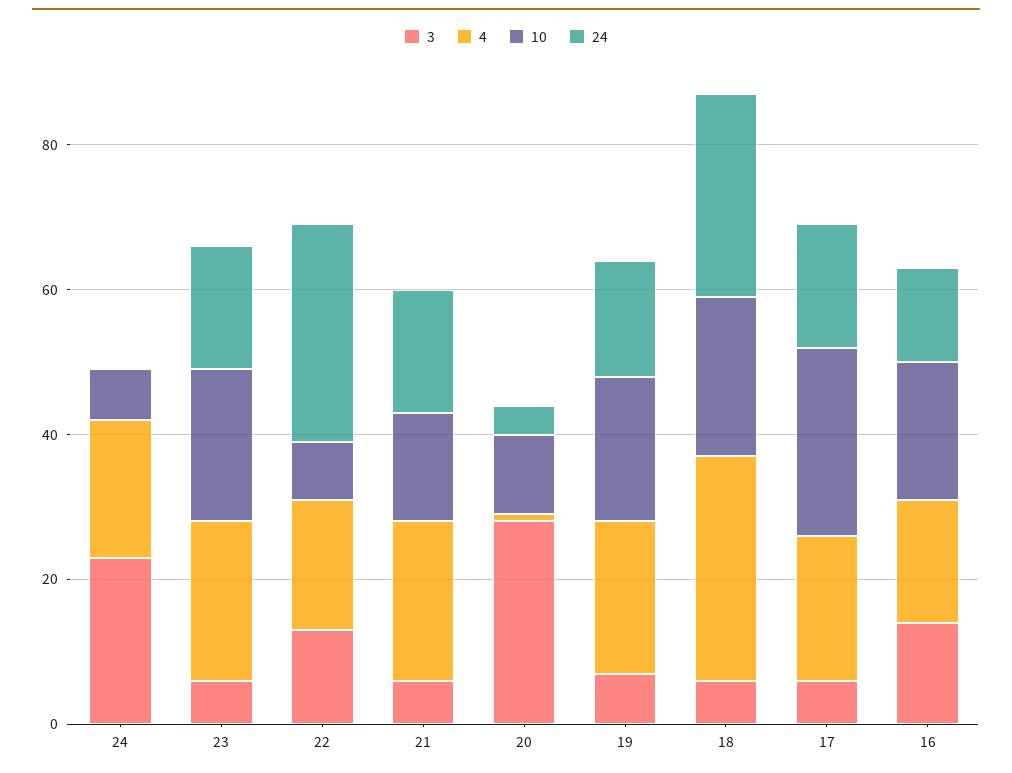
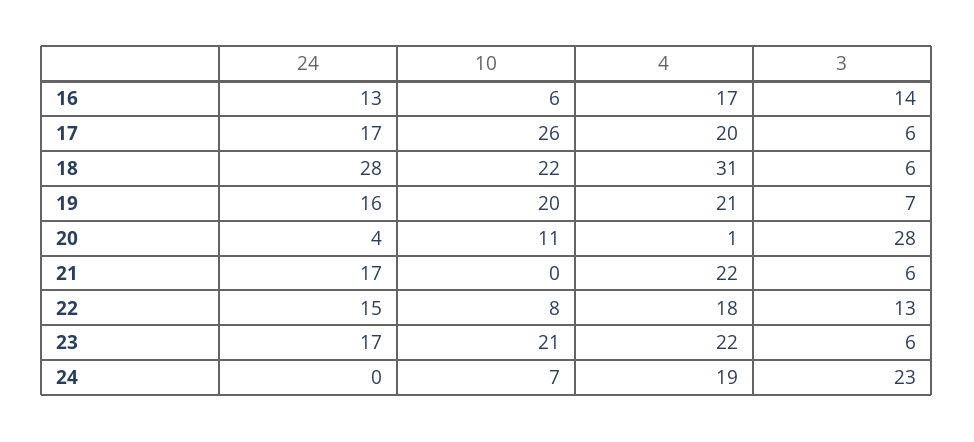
  {
    "3": {
      "24": 23,
      "23": 6,
      "22": 13,
      "21": 6,
      "20": 28,
      "19": 7,
      "18": 6,
      "17": 6,
      "16": 14
    },
    "4": {
      "24": 19,
      "23": 22,
      "22": 18,
      "21": 22,
      "20": 1,
      "19": 21,
      "18": 31,
      "17": 20,
      "16": 17
    },
    "10": {
      "24": 7,
      "23": 21,
      "22": 8,
-     "21": 15,
+     "21": 0,
      "20": 11,
      "19": 20,
      "18": 22,
      "17": 26,
-     "16": 20
+     "16": 6
    },
    "24": {
      "24": 0,
      "23": 17,
-     "22": 30,
+     "22": 15,
      "21": 17,
      "20": 4,
      "19": 16,
      "18": 28,
      "17": 17,
      "16": 13
    }
  }

